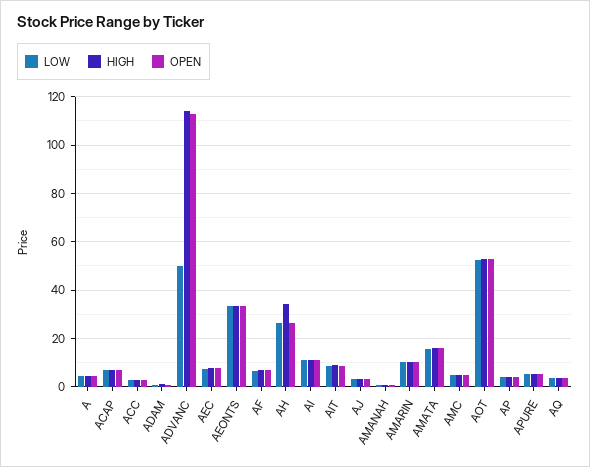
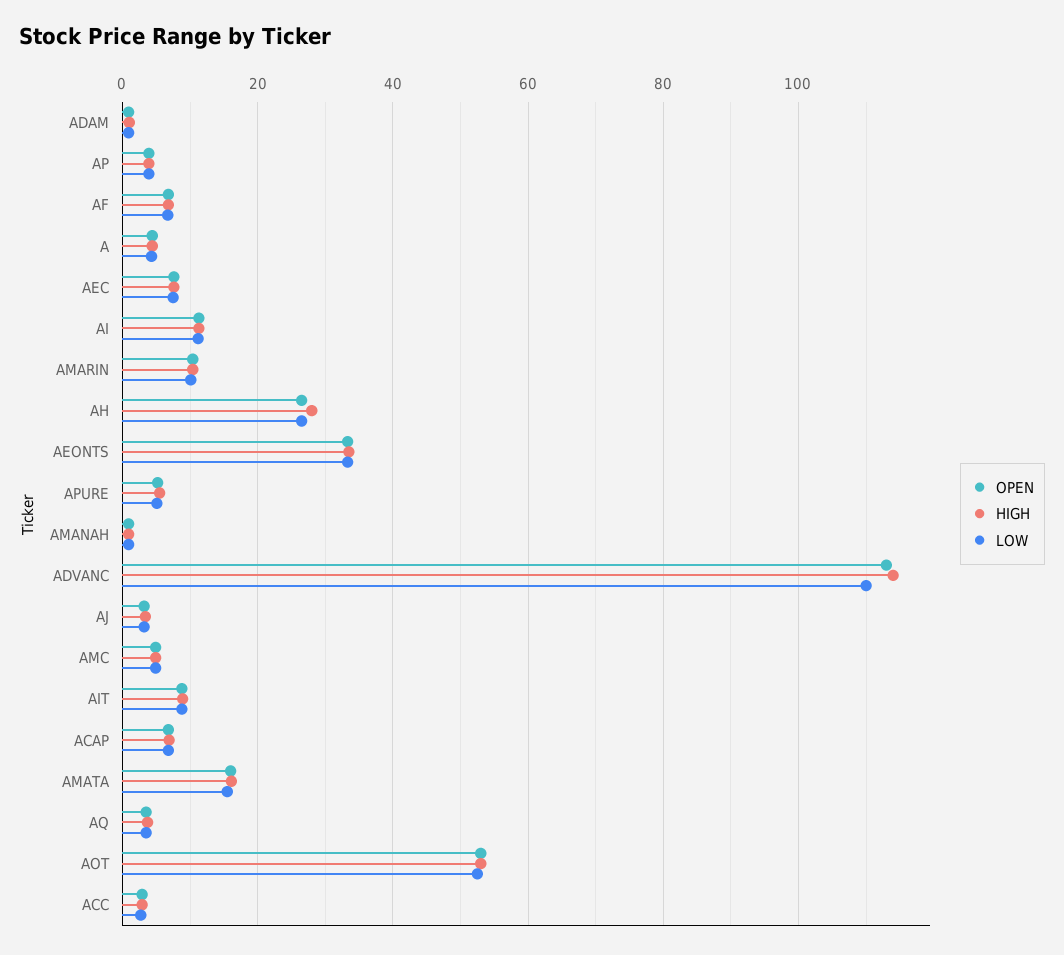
  {
    "LOW": {
      "A": 4,
      "ACAP": 6,
      "ACC": 2,
      "ADAM": 0,
-     "ADVANC": 50,
+     "ADVANC": 110,
      "AEC": 8,
      "AEONTS": 34,
      "AF": 6,
      "AH": 26,
      "AI": 12,
      "AIT": 8,
      "AJ": 4,
      "AMANAH": 0,
      "AMARIN": 10,
      "AMATA": 16,
      "AMC": 4,
      "AOT": 52,
      "AP": 4,
      "APURE": 6,
      "AQ": 4
    },
    "HIGH": {
      "A": 4,
      "ACAP": 6,
      "ACC": 2,
      "ADAM": 2,
      "ADVANC": 114,
      "AEC": 8,
      "AEONTS": 34,
      "AF": 6,
-     "AH": 35,
+     "AH": 28,
      "AI": 12,
      "AIT": 8,
      "AJ": 4,
      "AMANAH": 0,
      "AMARIN": 10,
      "AMATA": 16,
      "AMC": 4,
      "AOT": 54,
      "AP": 4,
      "APURE": 6,
      "AQ": 4
    },
    "OPEN": {
      "A": 4,
      "ACAP": 6,
      "ACC": 2,
      "ADAM": 0,
      "ADVANC": 114,
      "AEC": 8,
      "AEONTS": 34,
      "AF": 6,
      "AH": 26,
      "AI": 12,
      "AIT": 8,
      "AJ": 4,
      "AMANAH": 0,
      "AMARIN": 10,
      "AMATA": 16,
      "AMC": 4,
      "AOT": 54,
      "AP": 4,
      "APURE": 6,
      "AQ": 4
    }
  }

